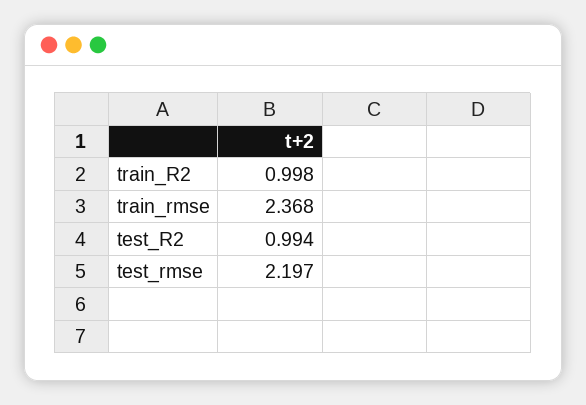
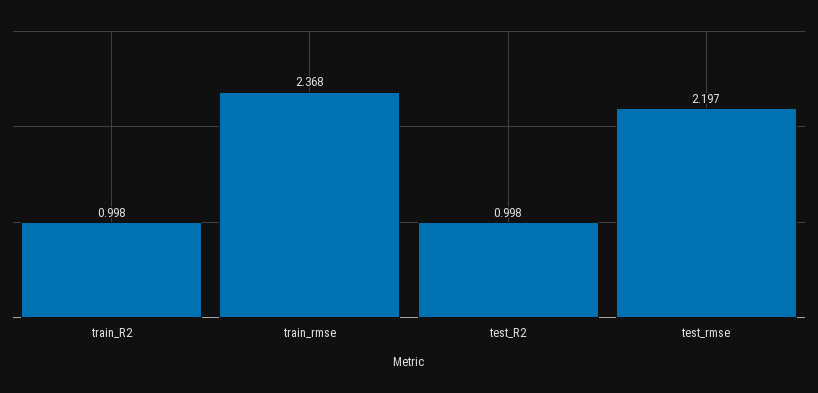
  {
    "train_R2": 0.998,
    "train_rmse": 2.368,
-   "test_R2": 0.994,
+   "test_R2": 0.998,
    "test_rmse": 2.197
  }

